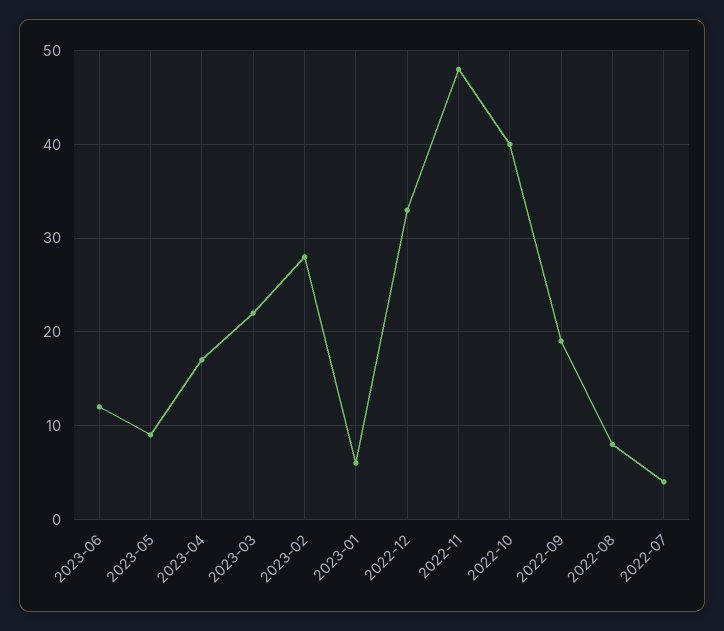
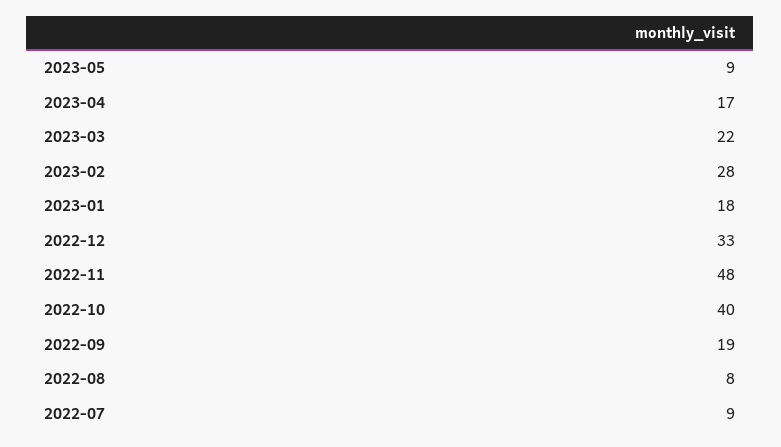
  {
-   "2023-06": 12,
    "2023-05": 9,
    "2023-04": 17,
    "2023-03": 22,
    "2023-02": 28,
-   "2023-01": 6,
+   "2023-01": 18,
    "2022-12": 33,
    "2022-11": 48,
    "2022-10": 40,
    "2022-09": 19,
    "2022-08": 8,
-   "2022-07": 4
+   "2022-07": 9
  }

